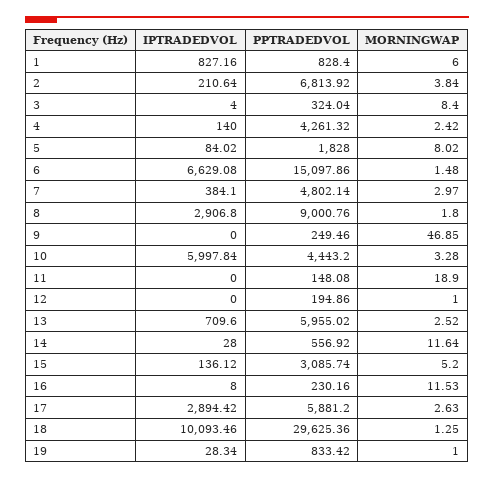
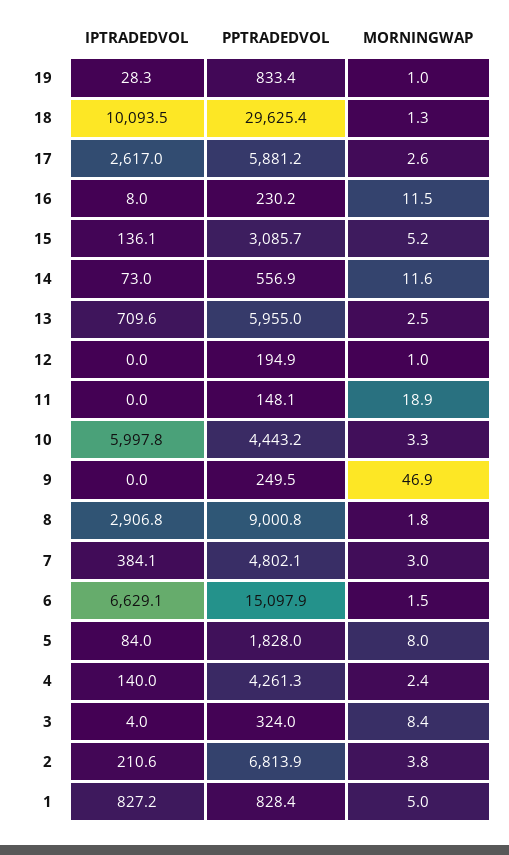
  {
    "IPTRADEDVOL": {
      "1": 827.16,
      "2": 210.64,
      "3": 4,
      "4": 140,
      "5": 84.02,
      "6": 6629.08,
      "7": 384.1,
      "8": 2906.8,
      "9": 0,
      "10": 5997.84,
      "11": 0,
      "12": 0,
      "13": 709.6,
-     "14": 28,
+     "14": 73,
      "15": 136.12,
      "16": 8,
-     "17": 2894.42,
+     "17": 2617,
      "18": 10093.46,
      "19": 28.34
    },
    "PPTRADEDVOL": {
      "1": 828.4,
      "2": 6813.92,
      "3": 324.04,
      "4": 4261.32,
      "5": 1828,
      "6": 15097.86,
      "7": 4802.14,
      "8": 9000.76,
      "9": 249.46,
      "10": 4443.2,
      "11": 148.08,
      "12": 194.86,
      "13": 5955.02,
      "14": 556.92,
      "15": 3085.74,
      "16": 230.16,
      "17": 5881.2,
      "18": 29625.36,
      "19": 833.42
    },
    "MORNINGWAP": {
-     "1": 6,
+     "1": 5,
      "2": 3.84,
      "3": 8.4,
      "4": 2.42,
      "5": 8.02,
      "6": 1.48,
      "7": 2.97,
      "8": 1.8,
      "9": 46.85,
      "10": 3.28,
      "11": 18.9,
      "12": 1,
      "13": 2.52,
      "14": 11.64,
      "15": 5.2,
      "16": 11.53,
      "17": 2.63,
      "18": 1.25,
      "19": 1
    }
  }

